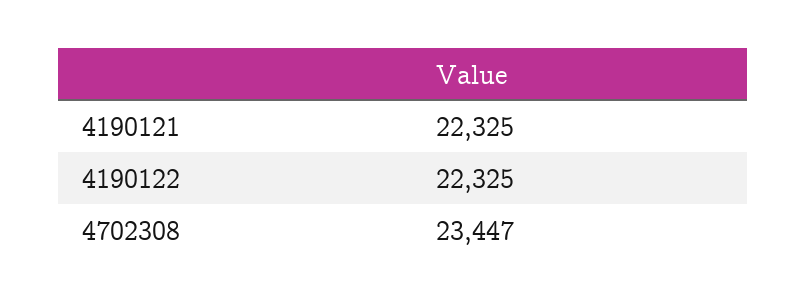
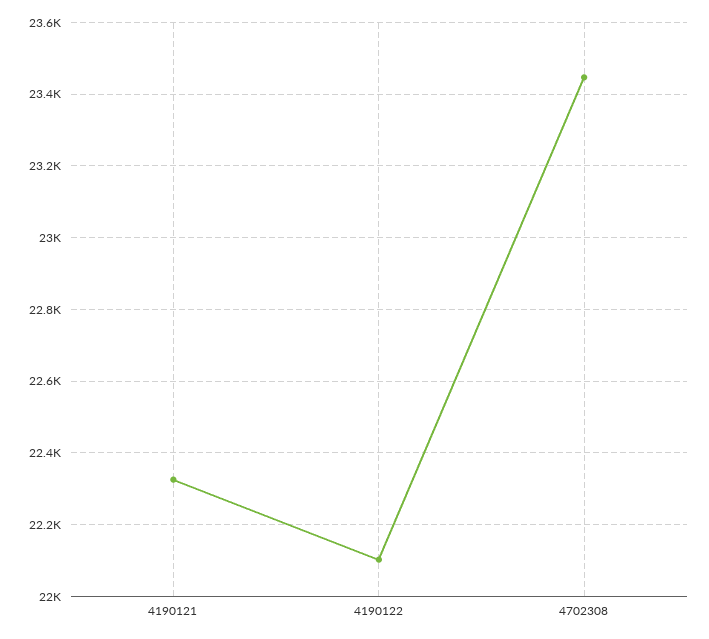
  {
    "4190121": 22325,
-   "4190122": 22325,
+   "4190122": 22100,
    "4702308": 23447
  }

